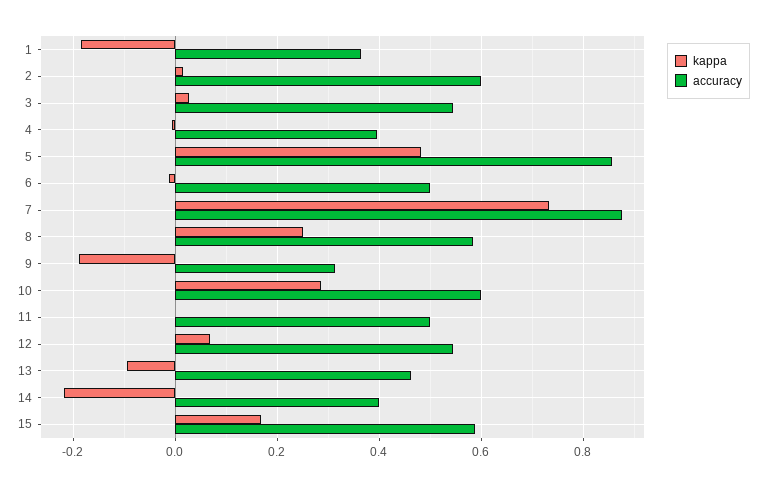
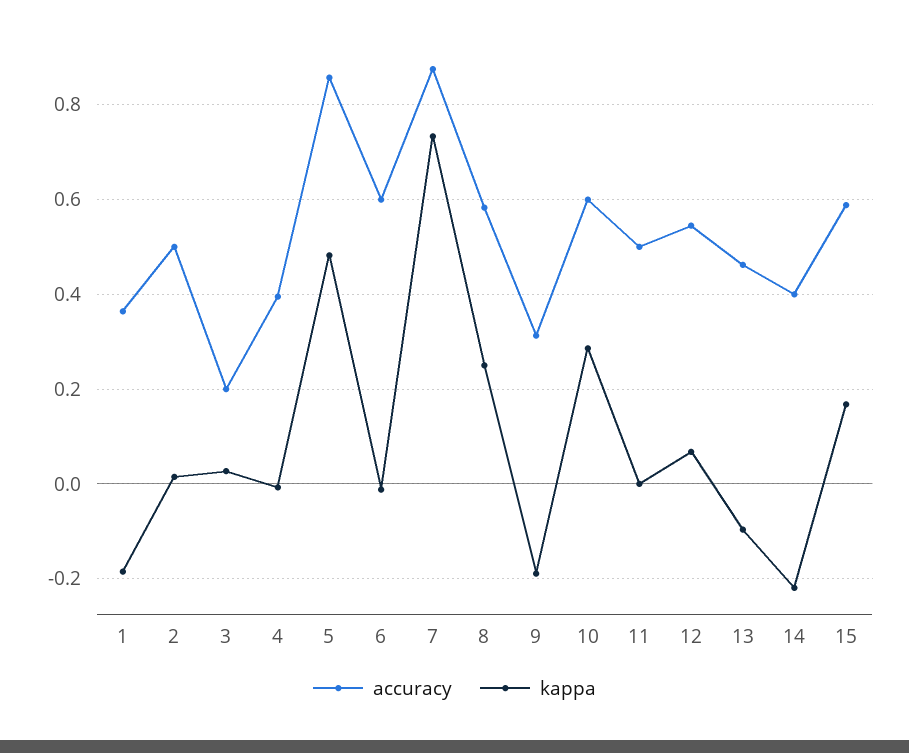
  {
    "kappa": {
      "1": -0.18,
      "2": 0.02,
      "3": 0.02,
      "4": 0,
      "5": 0.48,
      "6": -0.02,
      "7": 0.74,
      "8": 0.26,
      "9": -0.18,
      "10": 0.28,
      "11": 0,
      "12": 0.06,
      "13": -0.1,
      "14": -0.22,
      "15": 0.16
    },
    "accuracy": {
      "1": 0.36,
-     "2": 0.6,
+     "2": 0.5,
-     "3": 0.54,
+     "3": 0.2,
      "4": 0.4,
      "5": 0.86,
-     "6": 0.5,
+     "6": 0.6,
      "7": 0.88,
      "8": 0.58,
      "9": 0.32,
      "10": 0.6,
      "11": 0.5,
      "12": 0.54,
      "13": 0.46,
      "14": 0.4,
      "15": 0.58
    }
  }

